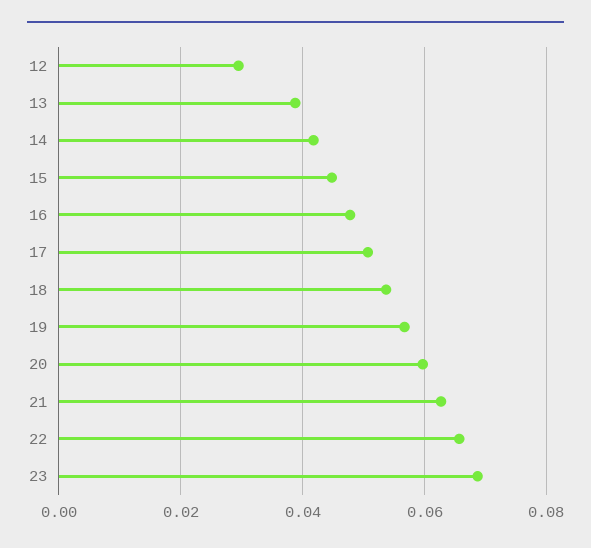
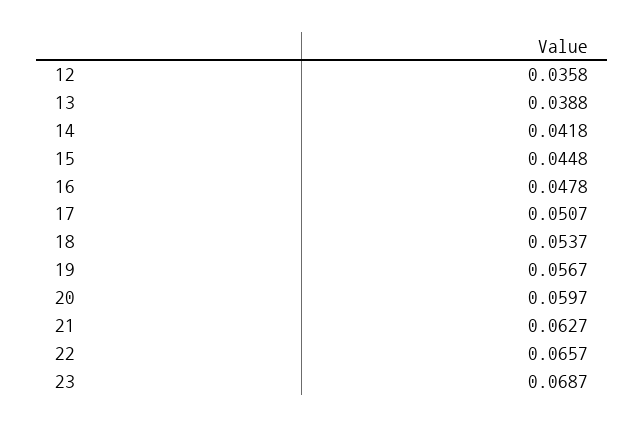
  {
-   "12": 0.03,
+   "12": 0.0358,
    "13": 0.0388,
    "14": 0.0418,
    "15": 0.0448,
    "16": 0.0478,
    "17": 0.0507,
    "18": 0.0537,
    "19": 0.0567,
    "20": 0.0597,
    "21": 0.0627,
    "22": 0.0657,
    "23": 0.0687
  }

